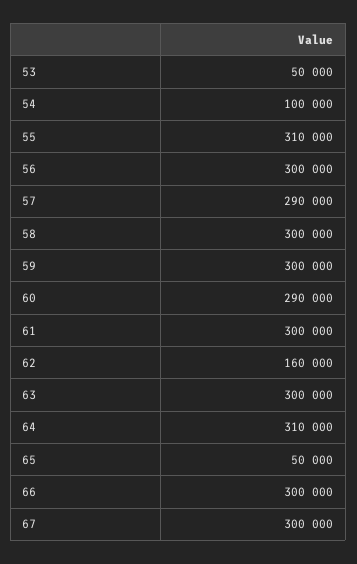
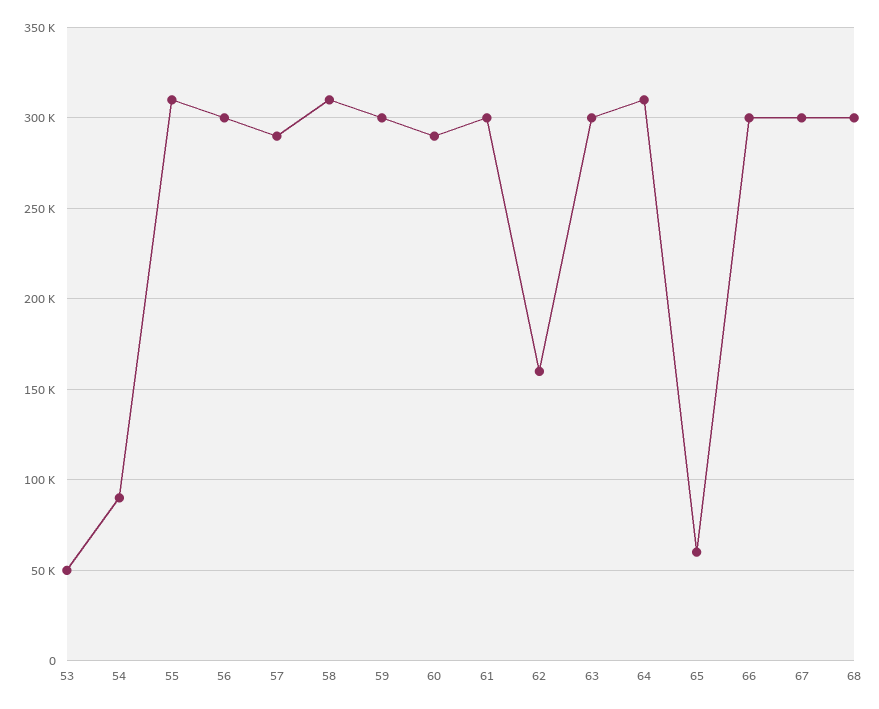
  {
    "53": 50000,
-   "54": 100000,
+   "54": 90000,
    "55": 310000,
    "56": 300000,
    "57": 290000,
-   "58": 300000,
+   "58": 310000,
    "59": 300000,
    "60": 290000,
    "61": 300000,
    "62": 160000,
    "63": 300000,
    "64": 310000,
-   "65": 50000,
+   "65": 60000,
    "66": 300000,
-   "67": 300000
+   "67": 300000,
+   "68": 300000
  }

